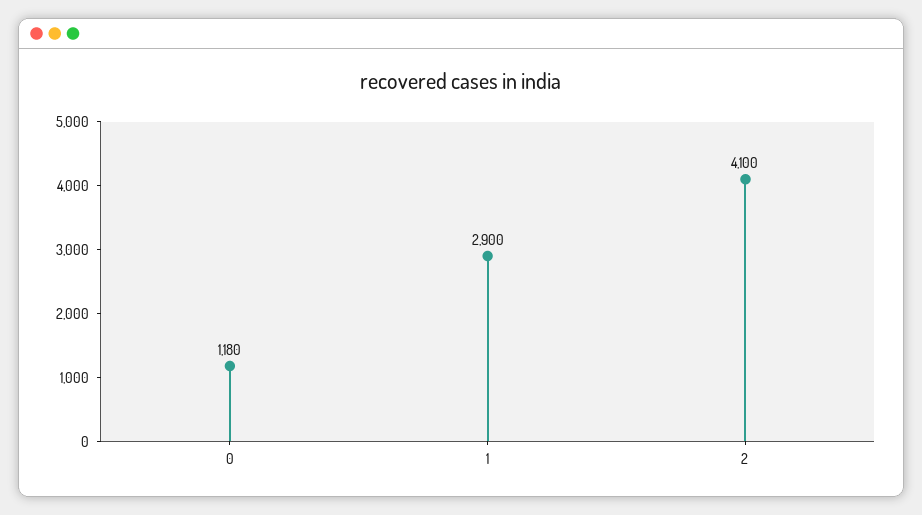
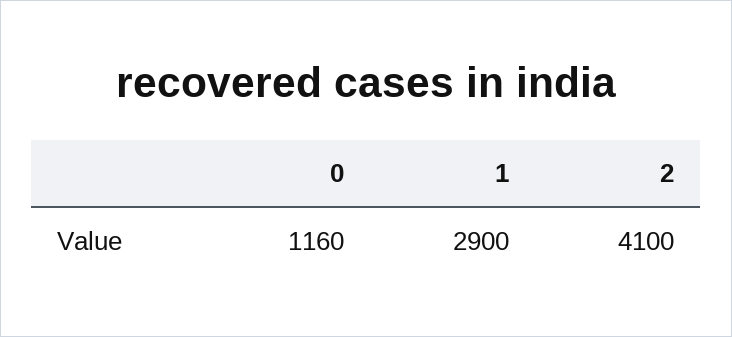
  {
-   "0": 1180,
+   "0": 1160,
    "1": 2900,
    "2": 4100
  }

